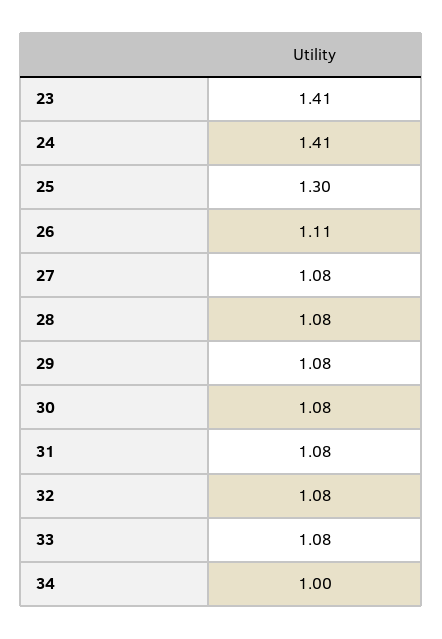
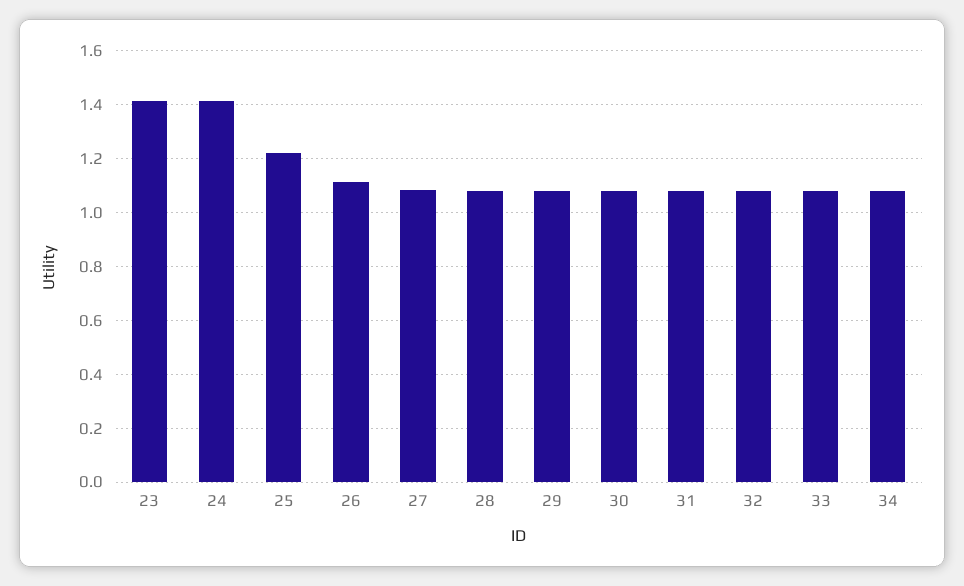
  {
    "23": 1.41,
    "24": 1.41,
-   "25": 1.3,
+   "25": 1.225,
    "26": 1.11,
    "27": 1.08,
    "28": 1.08,
    "29": 1.08,
    "30": 1.08,
    "31": 1.08,
    "32": 1.08,
    "33": 1.08,
-   "34": 1
+   "34": 1.075
  }

